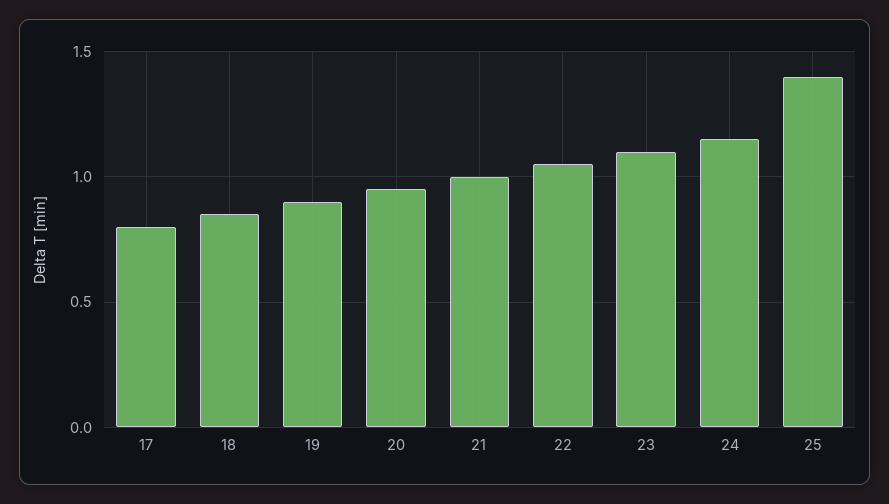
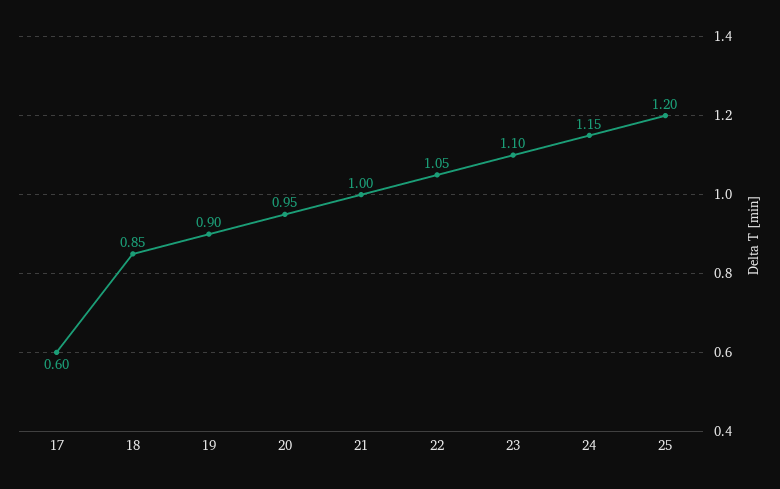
  {
-   "17": 0.8,
+   "17": 0.6,
    "18": 0.85,
    "19": 0.9,
    "20": 0.95,
    "21": 1,
    "22": 1.05,
    "23": 1.1,
    "24": 1.15,
-   "25": 1.4
+   "25": 1.2
  }

